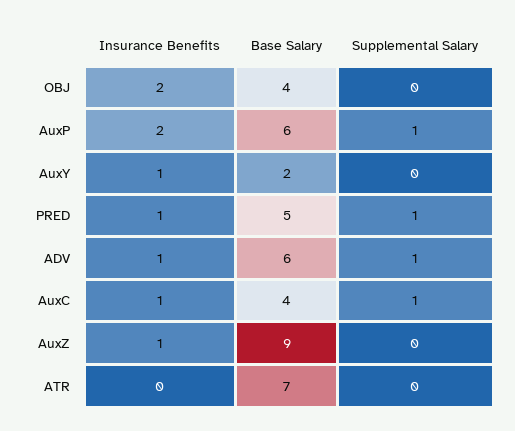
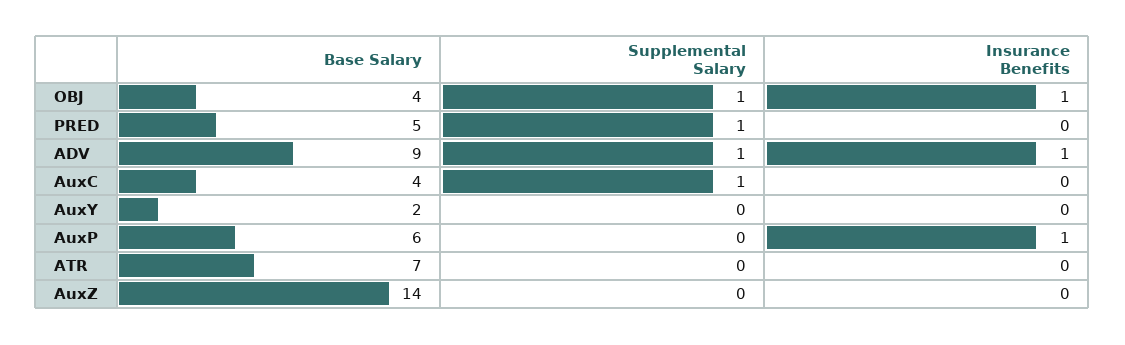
  {
    "Insurance Benefits": {
-     "OBJ": 2,
+     "OBJ": 1,
-     "AuxP": 2,
+     "AuxP": 1,
-     "AuxY": 1,
+     "AuxY": 0,
-     "PRED": 1,
+     "PRED": 0,
      "ADV": 1,
-     "AuxC": 1,
+     "AuxC": 0,
-     "AuxZ": 1,
+     "AuxZ": 0,
      "ATR": 0
    },
    "Base Salary": {
      "OBJ": 4,
      "AuxP": 6,
      "AuxY": 2,
      "PRED": 5,
-     "ADV": 6,
+     "ADV": 9,
      "AuxC": 4,
-     "AuxZ": 9,
+     "AuxZ": 14,
      "ATR": 7
    },
    "Supplemental Salary": {
-     "OBJ": 0,
+     "OBJ": 1,
-     "AuxP": 1,
+     "AuxP": 0,
      "AuxY": 0,
      "PRED": 1,
      "ADV": 1,
      "AuxC": 1,
      "AuxZ": 0,
      "ATR": 0
    }
  }

